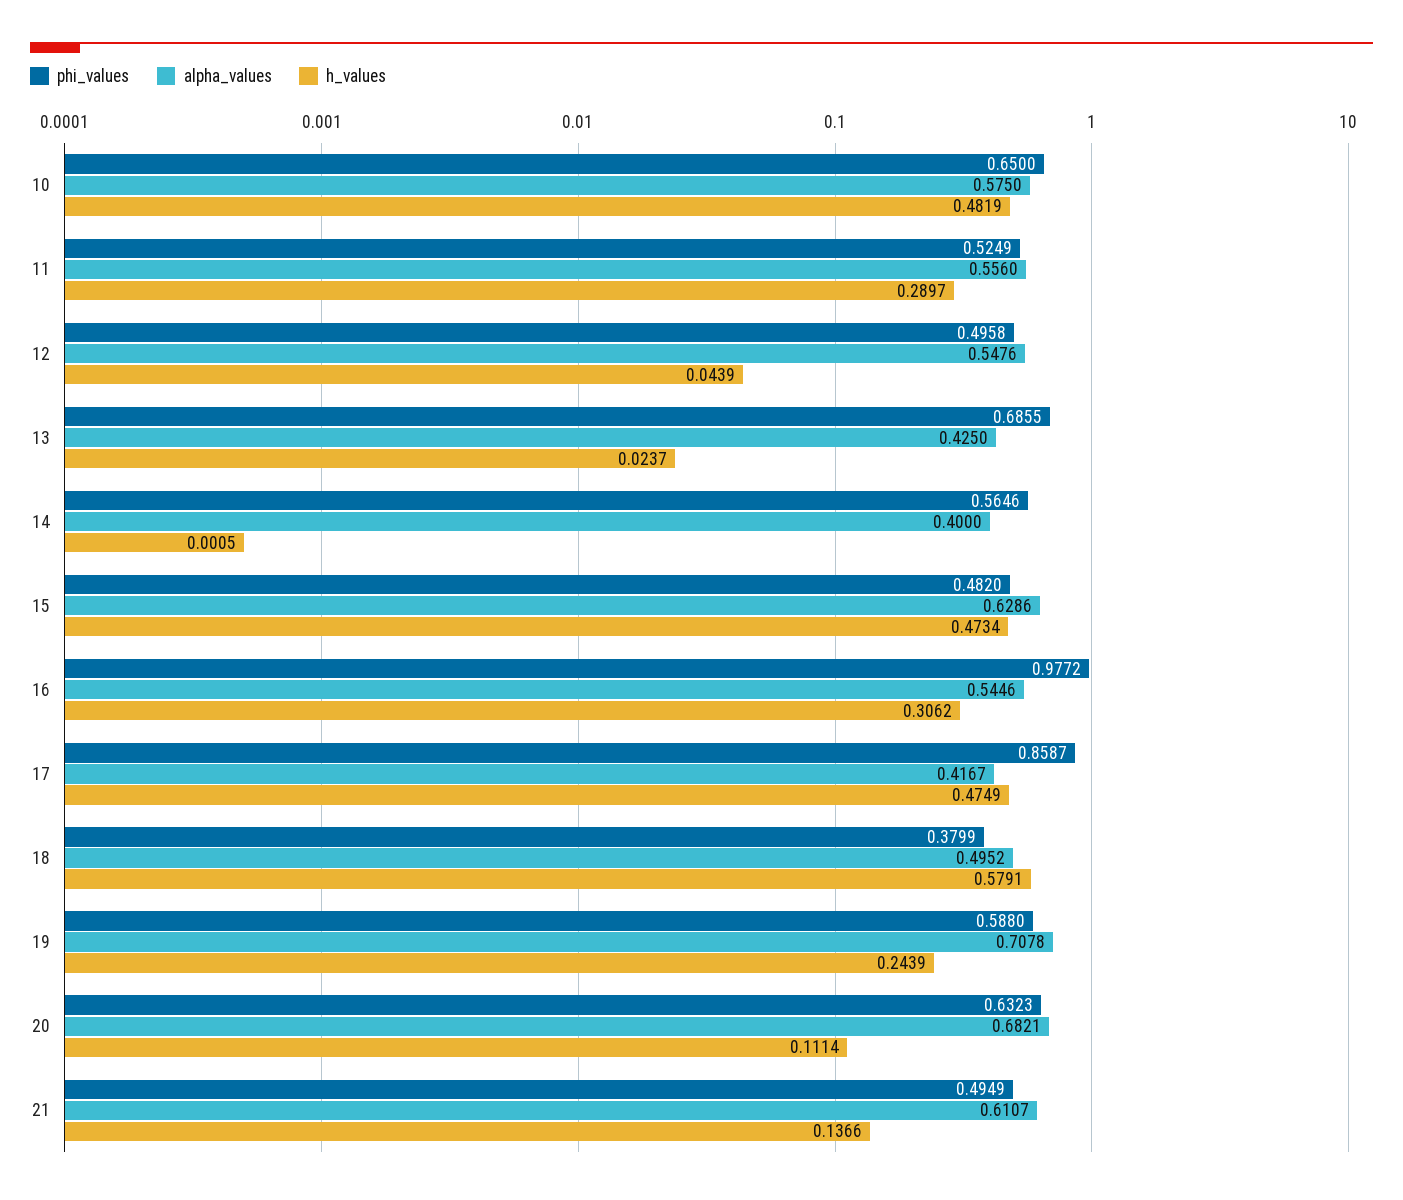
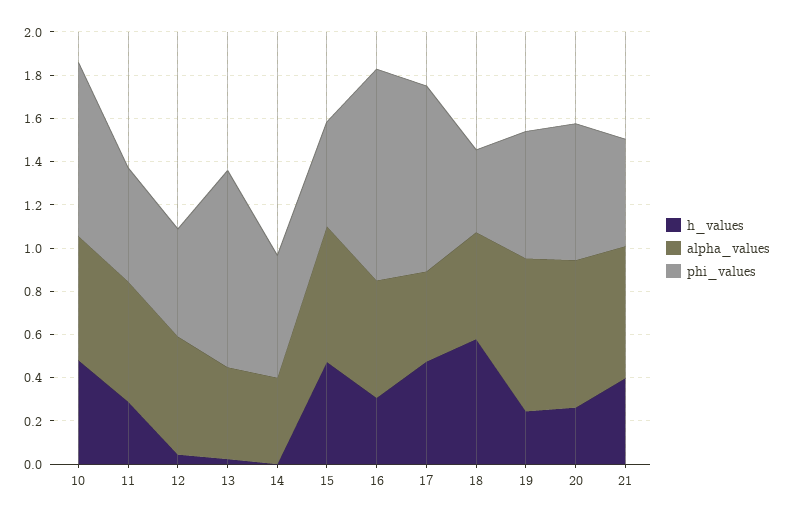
  {
    "phi_values": {
-     "10": 0.65,
+     "10": 0.8,
      "11": 0.5249,
      "12": 0.4958,
-     "13": 0.6855,
+     "13": 0.9,
      "14": 0.5646,
      "15": 0.482,
      "16": 0.9772,
      "17": 0.8587,
      "18": 0.3799,
      "19": 0.588,
      "20": 0.6323,
      "21": 0.4949
    },
    "alpha_values": {
      "10": 0.575,
      "11": 0.556,
      "12": 0.5476,
      "13": 0.425,
      "14": 0.4,
      "15": 0.6286,
      "16": 0.5446,
      "17": 0.4167,
      "18": 0.4952,
      "19": 0.7078,
      "20": 0.6821,
      "21": 0.6107
    },
    "h_values": {
      "10": 0.4819,
      "11": 0.2897,
      "12": 0.0439,
      "13": 0.0237,
      "14": 0.0005,
      "15": 0.4734,
      "16": 0.3062,
      "17": 0.4749,
      "18": 0.5791,
      "19": 0.2439,
-     "20": 0.1114,
+     "20": 0.25,
-     "21": 0.1366
+     "21": 0.4
    }
  }

